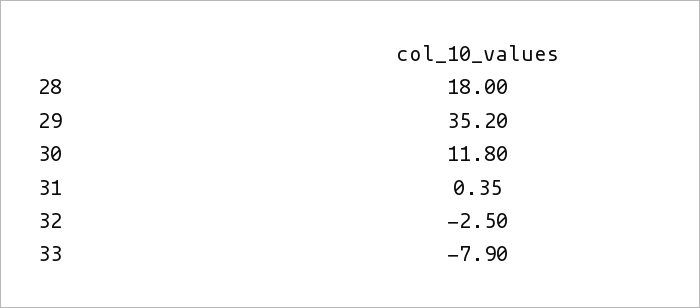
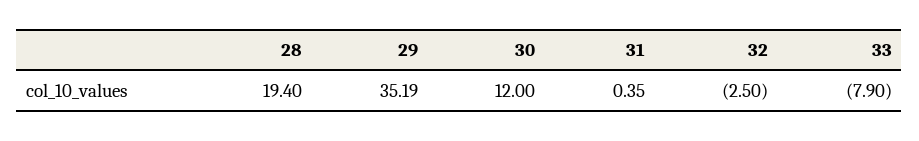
  {
-   "28": 18,
+   "28": 19.4,
-   "29": 35.2,
+   "29": 35.19,
-   "30": 11.8,
+   "30": 12,
    "31": 0.35,
    "32": -2.5,
    "33": -7.9
  }

